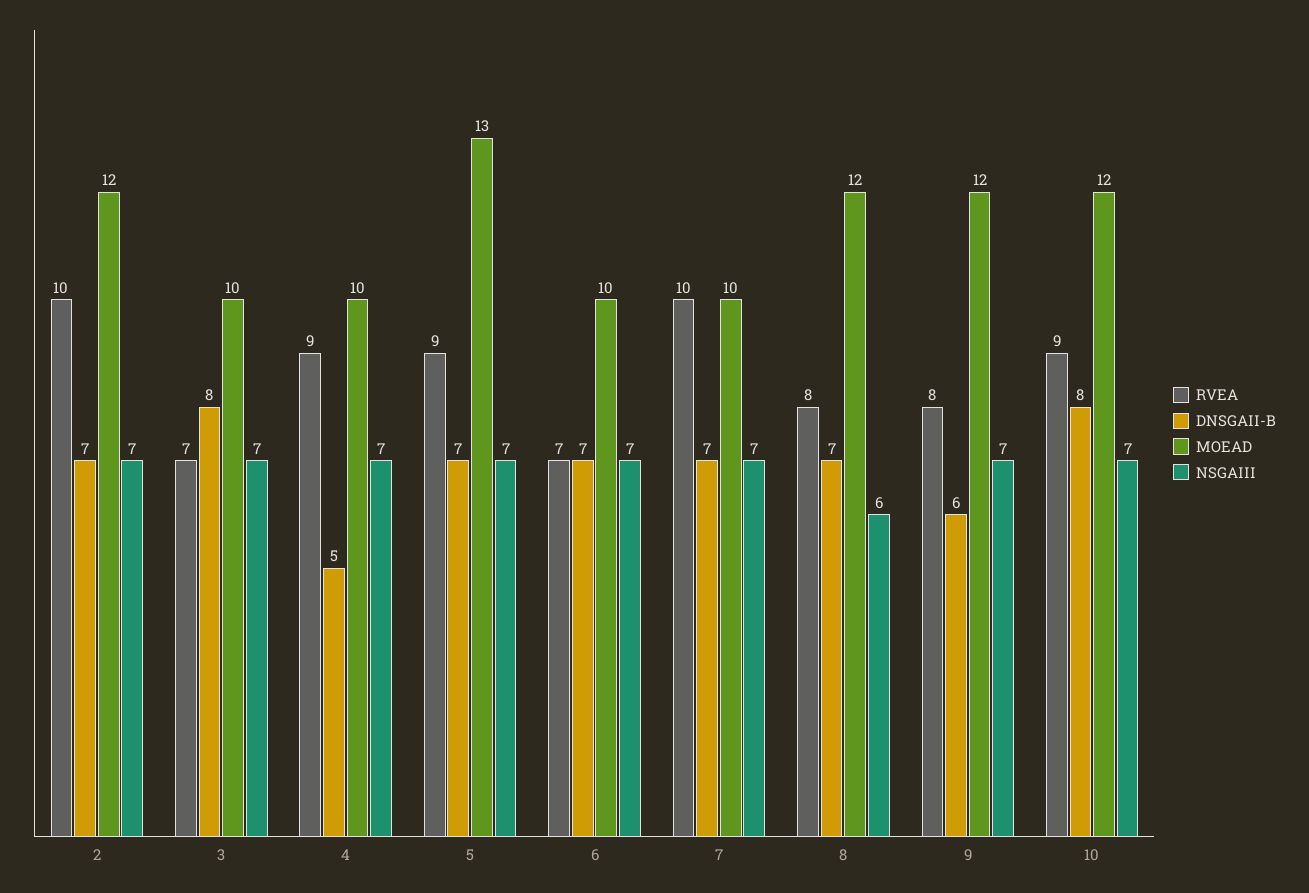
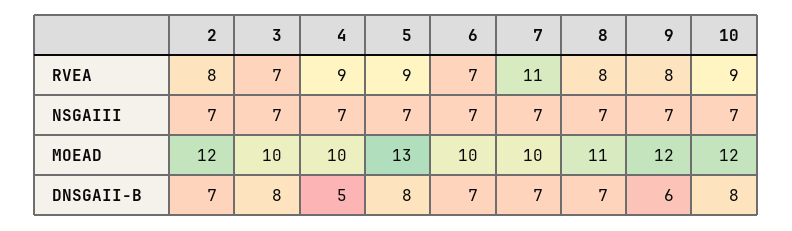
  {
    "RVEA": {
-     "2": 10,
+     "2": 8,
      "3": 7,
      "4": 9,
      "5": 9,
      "6": 7,
-     "7": 10,
+     "7": 11,
      "8": 8,
      "9": 8,
      "10": 9
    },
    "DNSGAII-B": {
      "2": 7,
      "3": 8,
      "4": 5,
-     "5": 7,
+     "5": 8,
      "6": 7,
      "7": 7,
      "8": 7,
      "9": 6,
      "10": 8
    },
    "MOEAD": {
      "2": 12,
      "3": 10,
      "4": 10,
      "5": 13,
      "6": 10,
      "7": 10,
-     "8": 12,
+     "8": 11,
      "9": 12,
      "10": 12
    },
    "NSGAIII": {
      "2": 7,
      "3": 7,
      "4": 7,
      "5": 7,
      "6": 7,
      "7": 7,
-     "8": 6,
+     "8": 7,
      "9": 7,
      "10": 7
    }
  }

